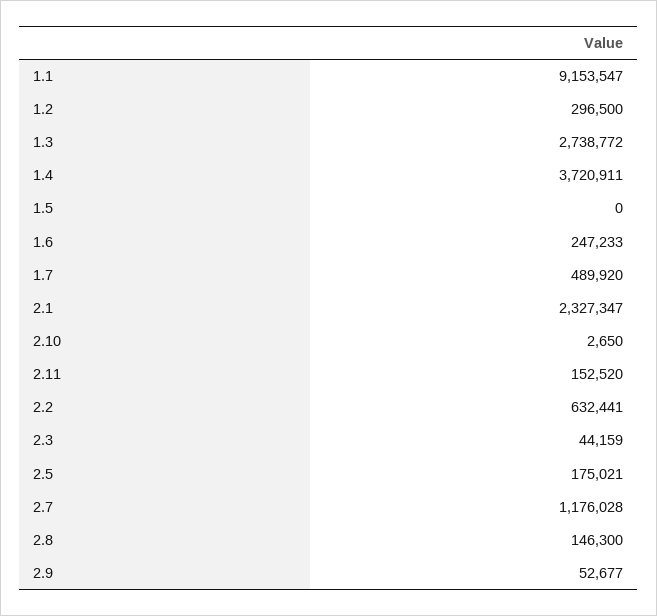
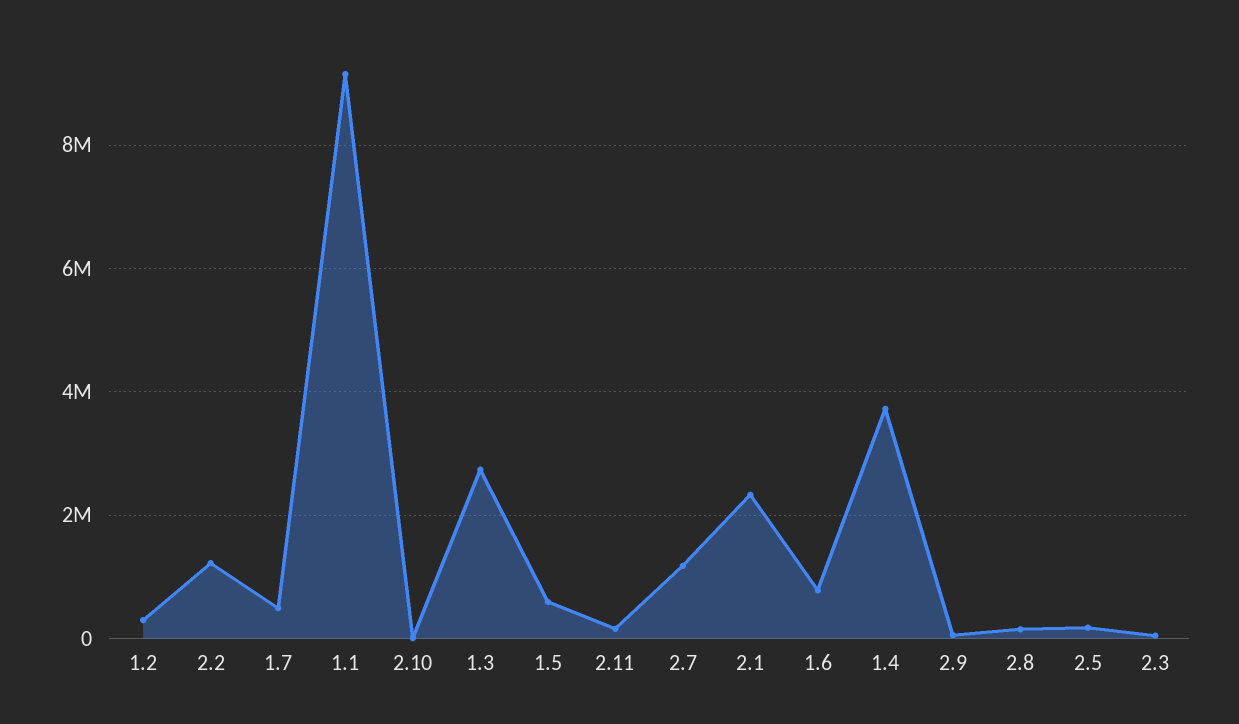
  {
    "1.1": 9153547,
    "1.2": 296500,
    "1.3": 2738772,
    "1.4": 3720911,
-   "1.5": 0,
+   "1.5": 600000,
-   "1.6": 247233,
+   "1.6": 800000,
    "1.7": 489920,
    "2.1": 2327347,
    "2.10": 2650,
    "2.11": 152520,
-   "2.2": 632441,
+   "2.2": 1200000,
    "2.3": 44159,
    "2.5": 175021,
    "2.7": 1176028,
    "2.8": 146300,
    "2.9": 52677
  }

